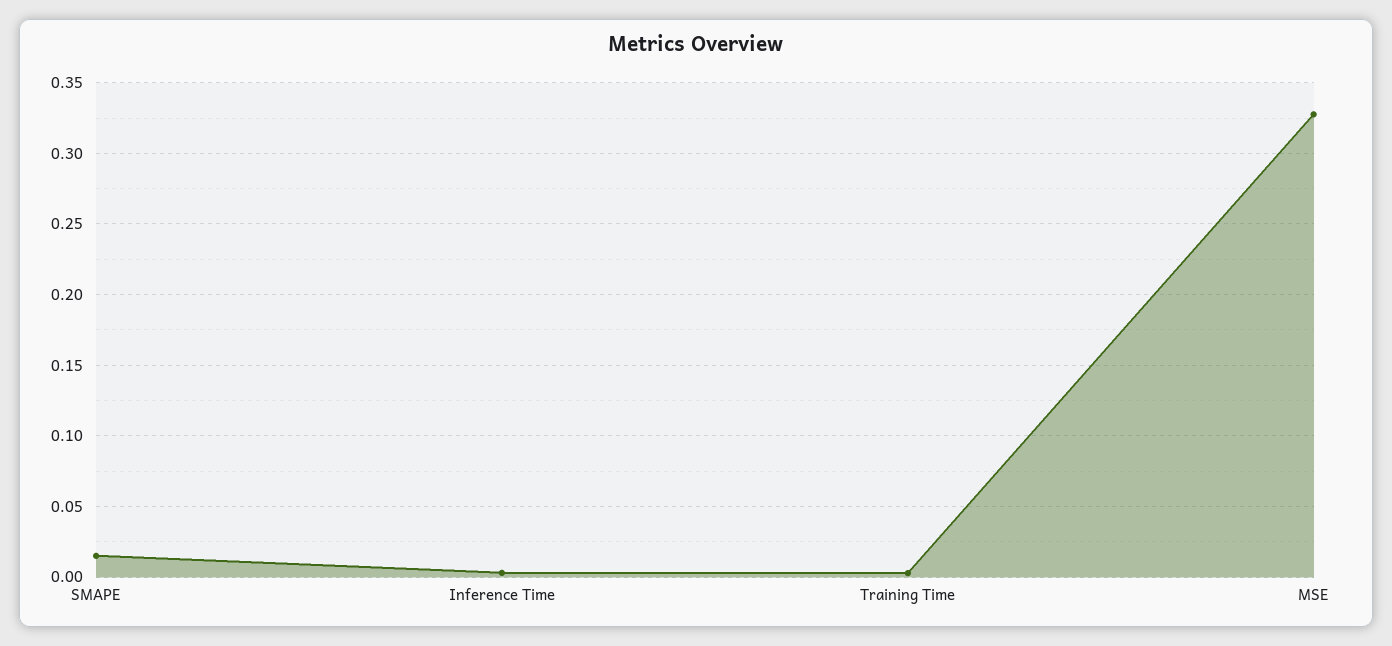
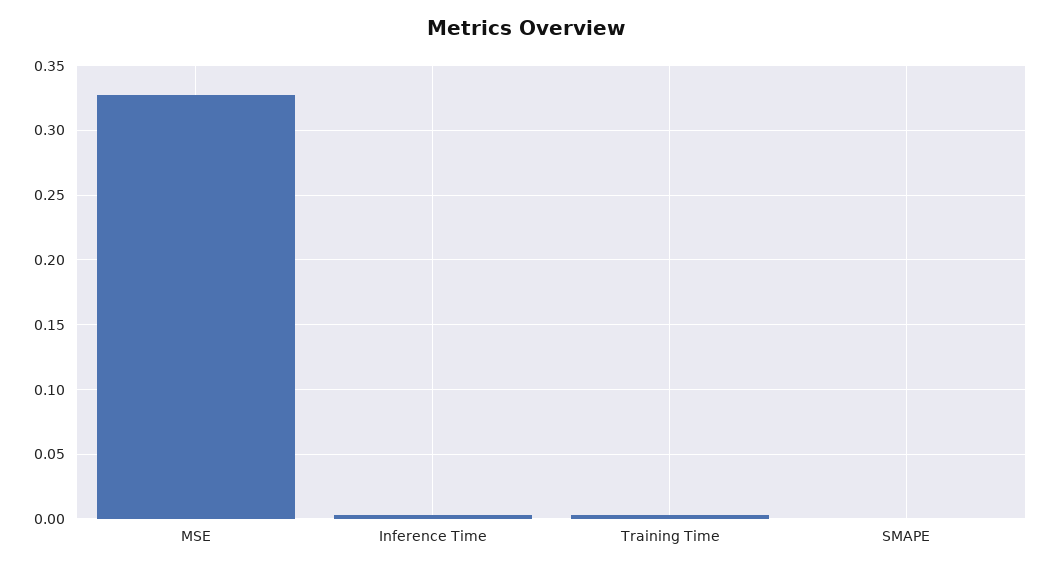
  {
-   "SMAPE": 0.015,
+   "SMAPE": 0,
    "Inference Time": 0.005,
    "Training Time": 0.005,
    "MSE": 0.33
  }

